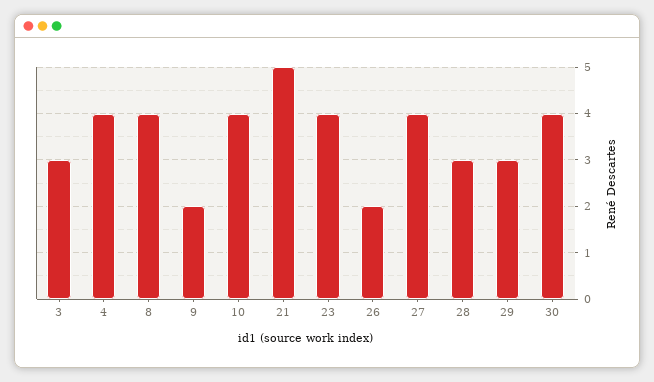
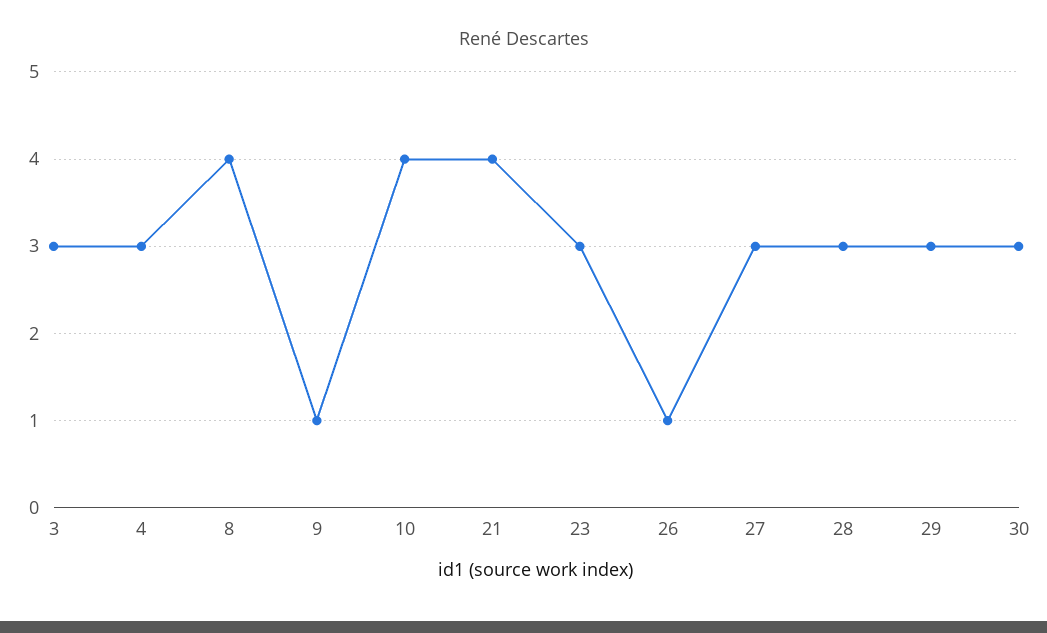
  {
    "3": 3,
-   "4": 4,
+   "4": 3,
    "8": 4,
-   "9": 2,
+   "9": 1,
    "10": 4,
-   "21": 5,
+   "21": 4,
-   "23": 4,
+   "23": 3,
-   "26": 2,
+   "26": 1,
-   "27": 4,
+   "27": 3,
    "28": 3,
    "29": 3,
-   "30": 4
+   "30": 3
  }

